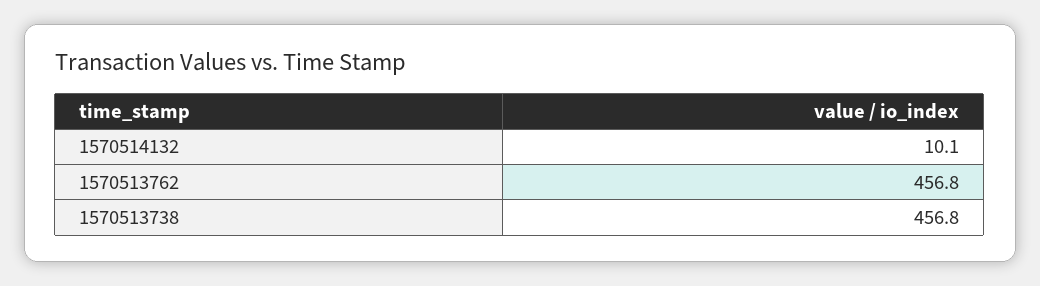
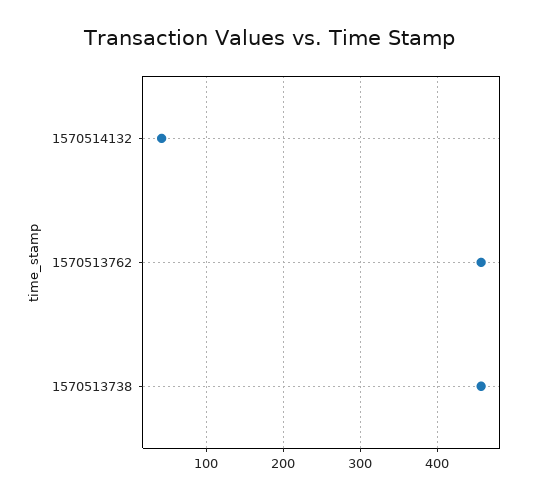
  {
-   "1570514132": 10.1,
+   "1570514132": 40,
    "1570513762": 456.8,
    "1570513738": 456.8
  }

